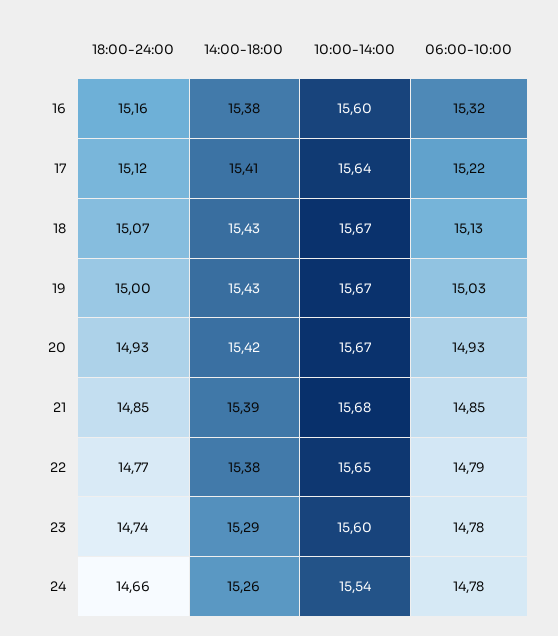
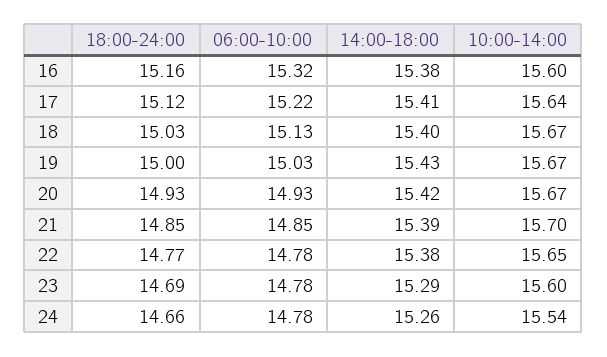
  {
    "18:00-24:00": {
      "16": 15.16,
      "17": 15.12,
-     "18": 15.07,
+     "18": 15.03,
      "19": 15,
      "20": 14.93,
      "21": 14.85,
      "22": 14.77,
-     "23": 14.74,
+     "23": 14.69,
      "24": 14.66
    },
    "14:00-18:00": {
      "16": 15.38,
      "17": 15.41,
-     "18": 15.43,
+     "18": 15.4,
      "19": 15.43,
      "20": 15.42,
      "21": 15.39,
      "22": 15.38,
      "23": 15.29,
      "24": 15.26
    },
    "10:00-14:00": {
      "16": 15.6,
      "17": 15.64,
      "18": 15.67,
      "19": 15.67,
      "20": 15.67,
-     "21": 15.68,
+     "21": 15.7,
      "22": 15.65,
      "23": 15.6,
      "24": 15.54
    },
    "06:00-10:00": {
      "16": 15.32,
      "17": 15.22,
      "18": 15.13,
      "19": 15.03,
      "20": 14.93,
      "21": 14.85,
-     "22": 14.79,
+     "22": 14.78,
      "23": 14.78,
      "24": 14.78
    }
  }

